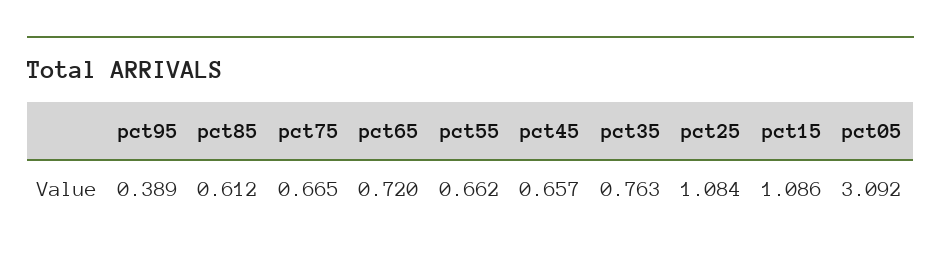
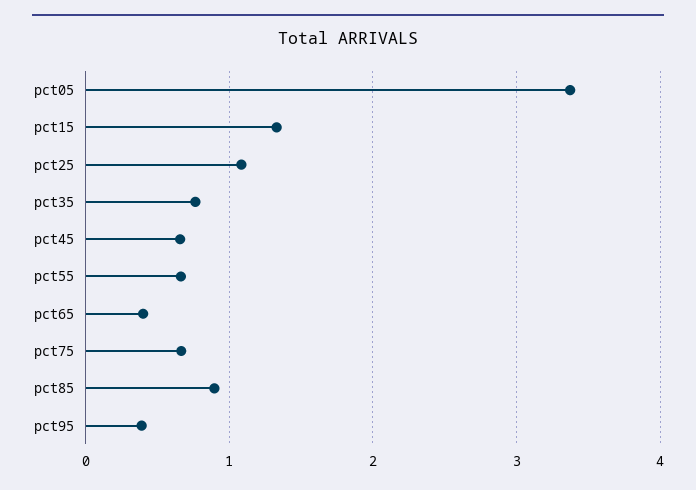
  {
    "pct95": 0.389,
-   "pct85": 0.612,
+   "pct85": 0.9,
    "pct75": 0.665,
-   "pct65": 0.72,
+   "pct65": 0.4,
    "pct55": 0.662,
    "pct45": 0.657,
    "pct35": 0.763,
    "pct25": 1.084,
-   "pct15": 1.086,
+   "pct15": 1.3,
-   "pct05": 3.092
+   "pct05": 3.4
  }

